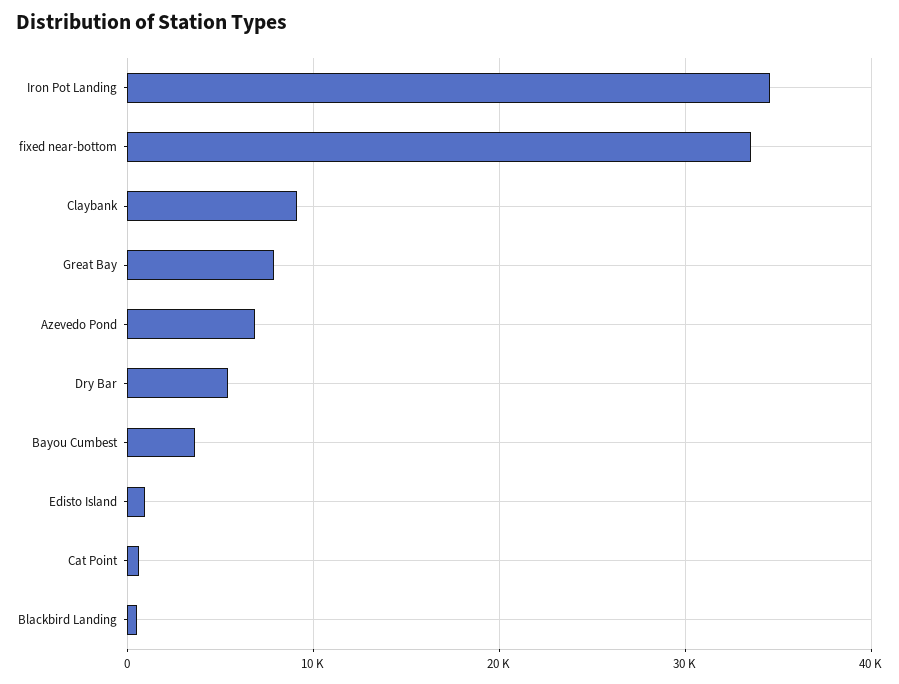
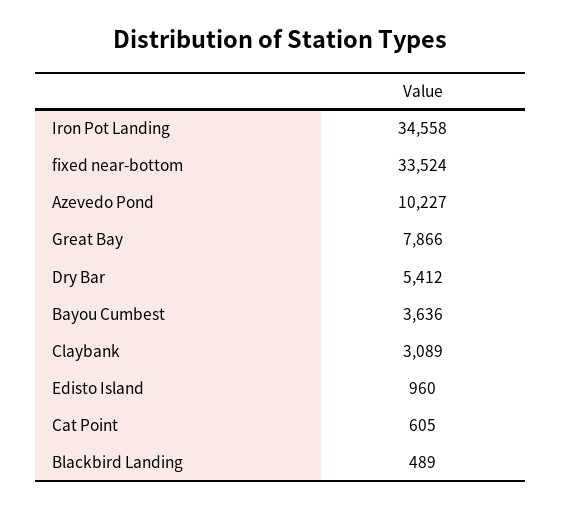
  {
    "Iron Pot Landing": 34558,
    "fixed near-bottom": 33524,
-   "Claybank": 9000,
+   "Claybank": 3089,
    "Great Bay": 7866,
-   "Azevedo Pond": 7000,
+   "Azevedo Pond": 10227,
    "Dry Bar": 5412,
    "Bayou Cumbest": 3636,
    "Edisto Island": 960,
    "Cat Point": 605,
    "Blackbird Landing": 489
  }

